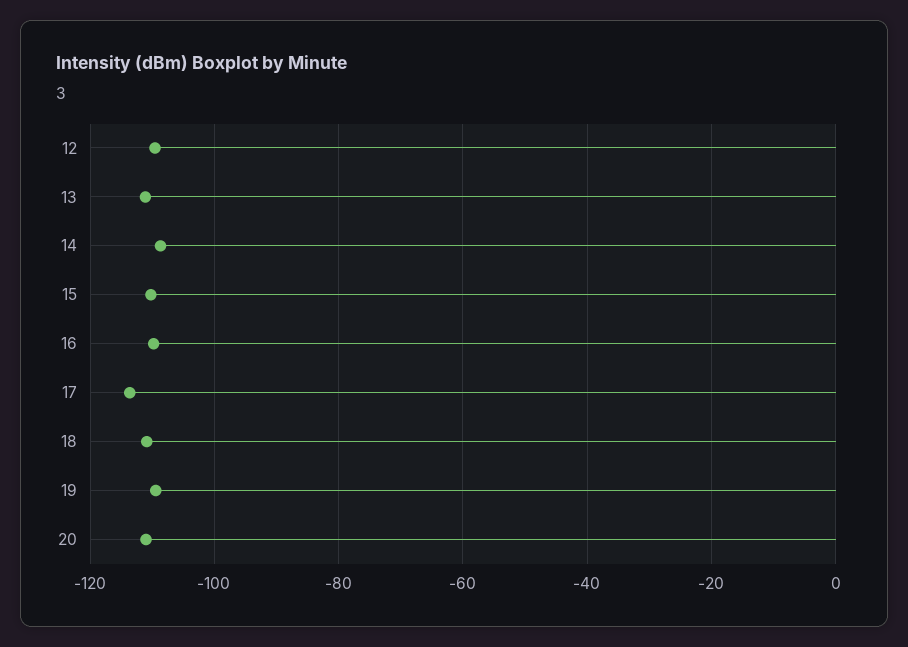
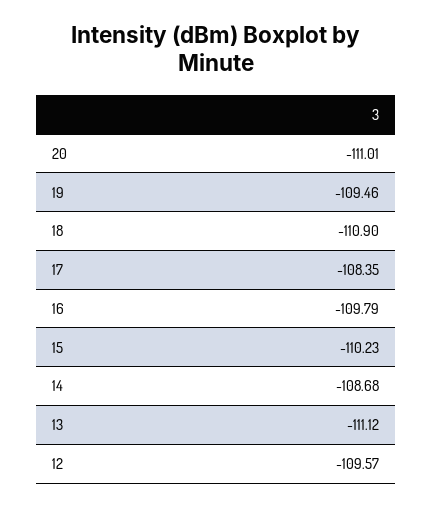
  {
    "12": -109.57,
    "13": -111.12,
    "14": -108.68,
    "15": -110.23,
    "16": -109.79,
-   "17": -114,
+   "17": -108.35,
    "18": -110.9,
    "19": -109.46,
    "20": -111.01
  }

